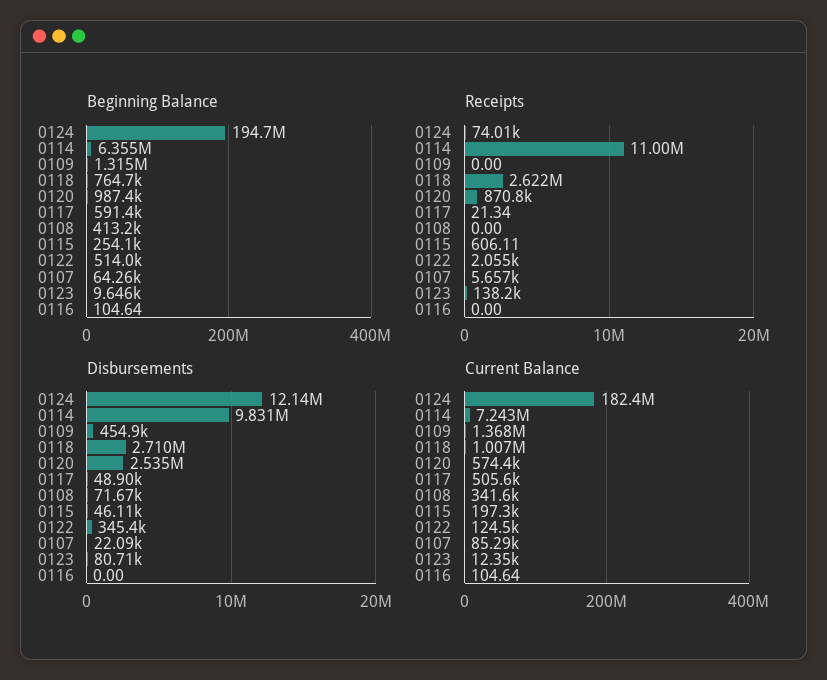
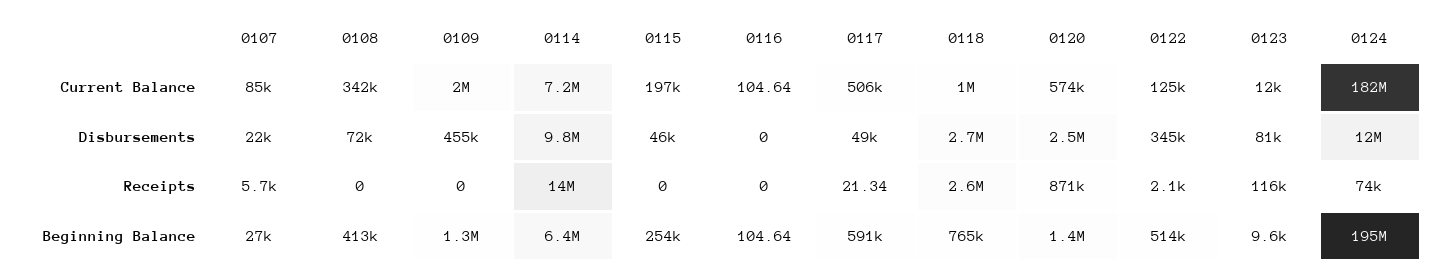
  {
    "Beginning Balance": {
      "0124": 194700000,
      "0114": 6355000,
      "0109": 1315000,
      "0118": 764700,
-     "0120": 987400,
+     "0120": 1400000,
      "0117": 591400,
      "0108": 413200,
      "0115": 254100,
      "0122": 514000,
-     "0107": 64260,
+     "0107": 27000,
      "0123": 9646,
      "0116": 104.64
    },
    "Receipts": {
      "0124": 74010,
-     "0114": 11000000,
+     "0114": 14000000,
      "0109": 0,
      "0118": 2622000,
      "0120": 870800,
      "0117": 21.34,
      "0108": 0,
-     "0115": 606.11,
+     "0115": 0,
      "0122": 2055,
      "0107": 5657,
-     "0123": 138200,
+     "0123": 116000,
      "0116": 0
    },
    "Disbursements": {
      "0124": 12140000,
      "0114": 9831000,
      "0109": 454900,
      "0118": 2710000,
      "0120": 2535000,
      "0117": 48900,
      "0108": 71670,
      "0115": 46110,
      "0122": 345400,
      "0107": 22090,
      "0123": 80710,
      "0116": 0
    },
    "Current Balance": {
      "0124": 182400000,
      "0114": 7243000,
-     "0109": 1368000,
+     "0109": 2000000,
      "0118": 1007000,
      "0120": 574400,
      "0117": 505600,
      "0108": 341600,
      "0115": 197300,
      "0122": 124500,
      "0107": 85290,
      "0123": 12350,
      "0116": 104.64
    }
  }

